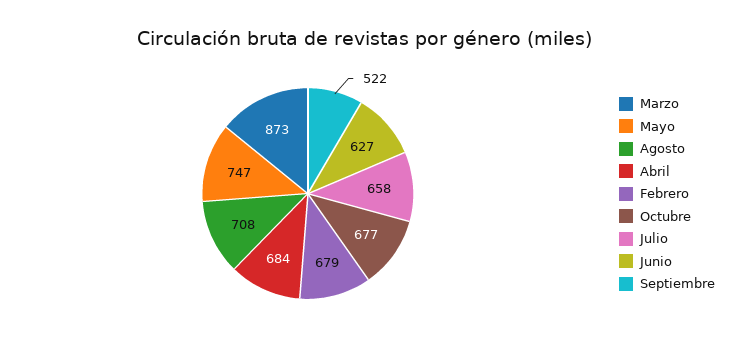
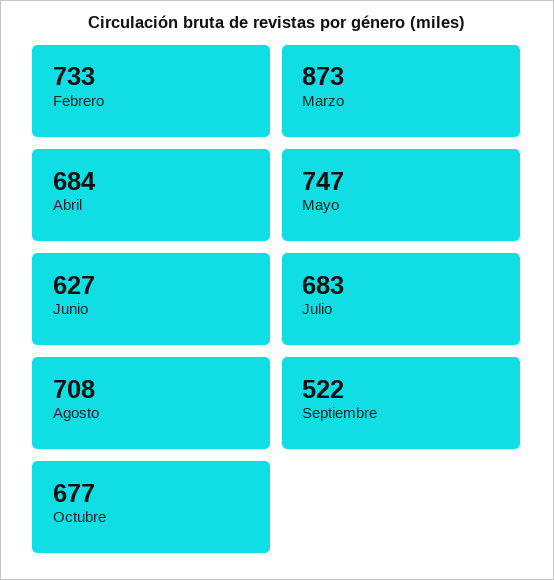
  {
    "Marzo": 873,
    "Mayo": 747,
    "Agosto": 708,
    "Abril": 684,
-   "Febrero": 679,
+   "Febrero": 733,
    "Octubre": 677,
-   "Julio": 658,
+   "Julio": 683,
    "Junio": 627,
    "Septiembre": 522
  }

